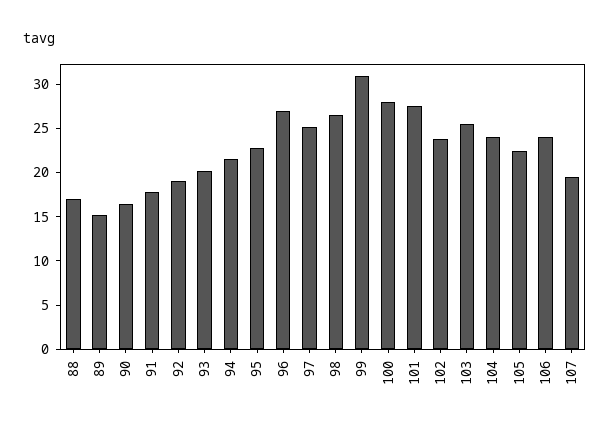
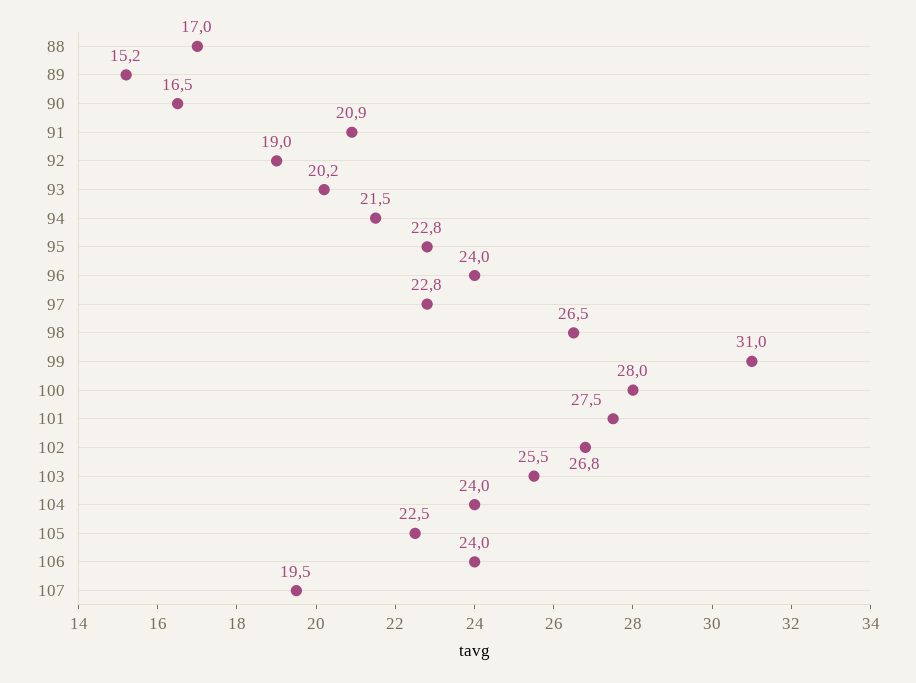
  {
    "88": 17,
    "89": 15.2,
    "90": 16.5,
-   "91": 18,
+   "91": 20.9,
    "92": 19,
    "93": 20.2,
    "94": 21.5,
    "95": 22.8,
-   "96": 27,
+   "96": 24,
-   "97": 25,
+   "97": 22.8,
    "98": 26.5,
    "99": 31,
    "100": 28,
    "101": 27.5,
-   "102": 24,
+   "102": 26.8,
    "103": 25.5,
    "104": 24,
    "105": 22.5,
    "106": 24,
    "107": 19.5
  }

